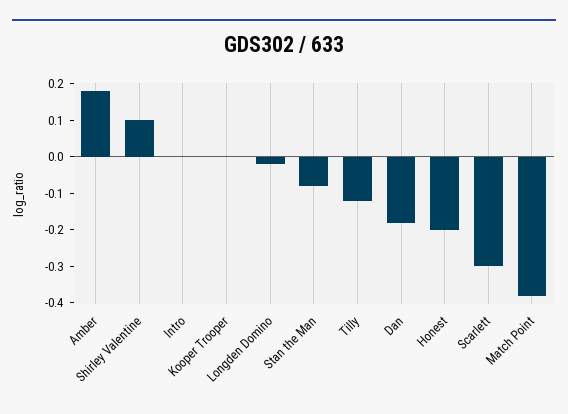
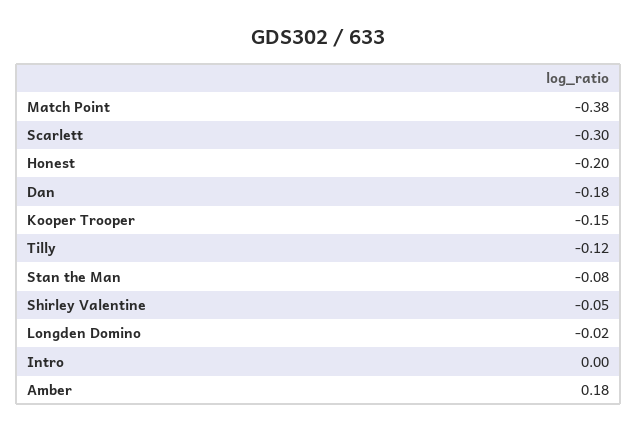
  {
    "Amber": 0.18,
-   "Shirley Valentine": 0.1,
+   "Shirley Valentine": -0.05,
    "Intro": 0,
-   "Kooper Trooper": 0,
+   "Kooper Trooper": -0.15,
    "Longden Domino": -0.02,
    "Stan the Man": -0.08,
    "Tilly": -0.12,
    "Dan": -0.18,
    "Honest": -0.2,
    "Scarlett": -0.3,
    "Match Point": -0.38
  }

